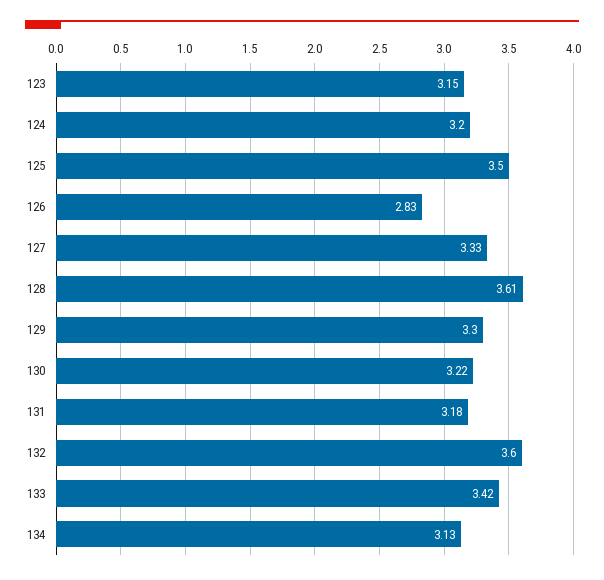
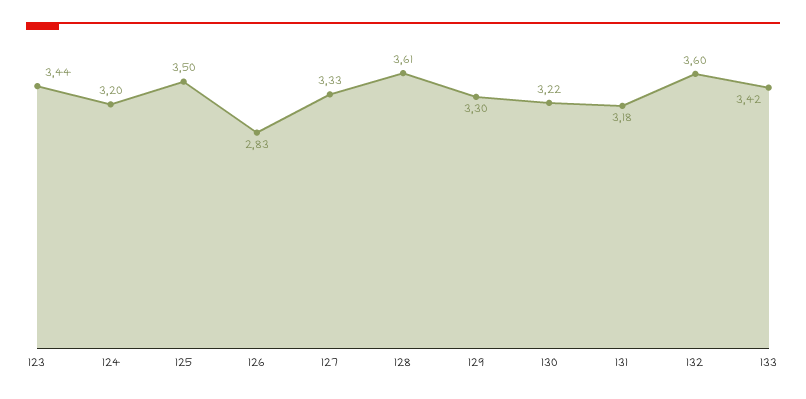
  {
-   "123": 3.15,
+   "123": 3.44,
    "124": 3.2,
    "125": 3.5,
    "126": 2.83,
    "127": 3.33,
    "128": 3.61,
    "129": 3.3,
    "130": 3.22,
    "131": 3.18,
    "132": 3.6,
-   "133": 3.42,
+   "133": 3.42
-   "134": 3.13
  }

